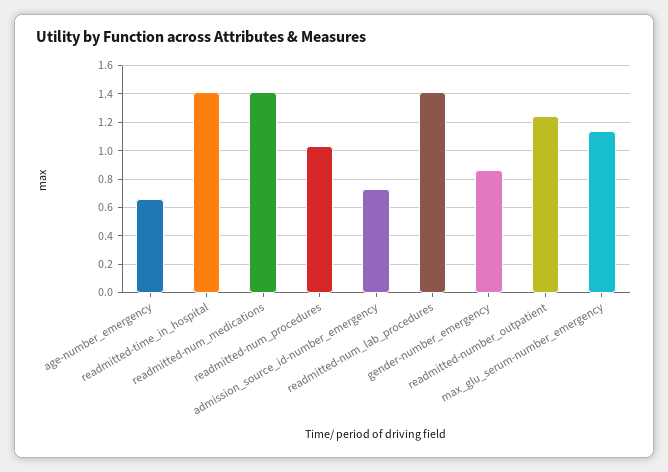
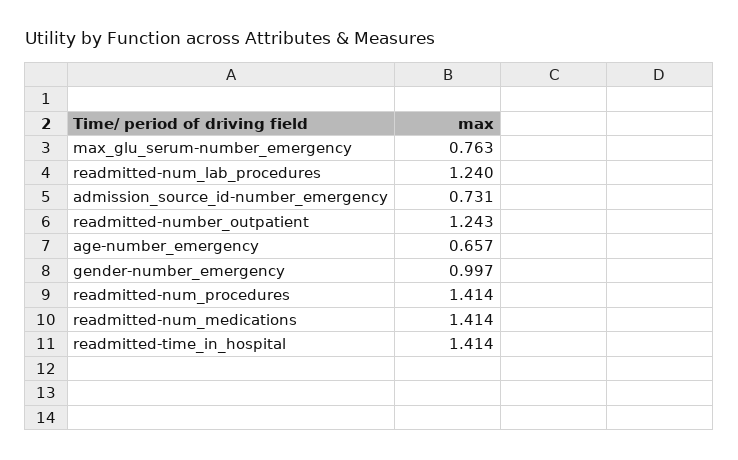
  {
    "age-number_emergency": 0.657,
    "readmitted-time_in_hospital": 1.414,
    "readmitted-num_medications": 1.414,
-   "readmitted-num_procedures": 1.05,
+   "readmitted-num_procedures": 1.414,
    "admission_source_id-number_emergency": 0.731,
-   "readmitted-num_lab_procedures": 1.4,
+   "readmitted-num_lab_procedures": 1.24,
-   "gender-number_emergency": 0.85,
+   "gender-number_emergency": 0.997,
    "readmitted-number_outpatient": 1.243,
-   "max_glu_serum-number_emergency": 1.15
+   "max_glu_serum-number_emergency": 0.763
  }

